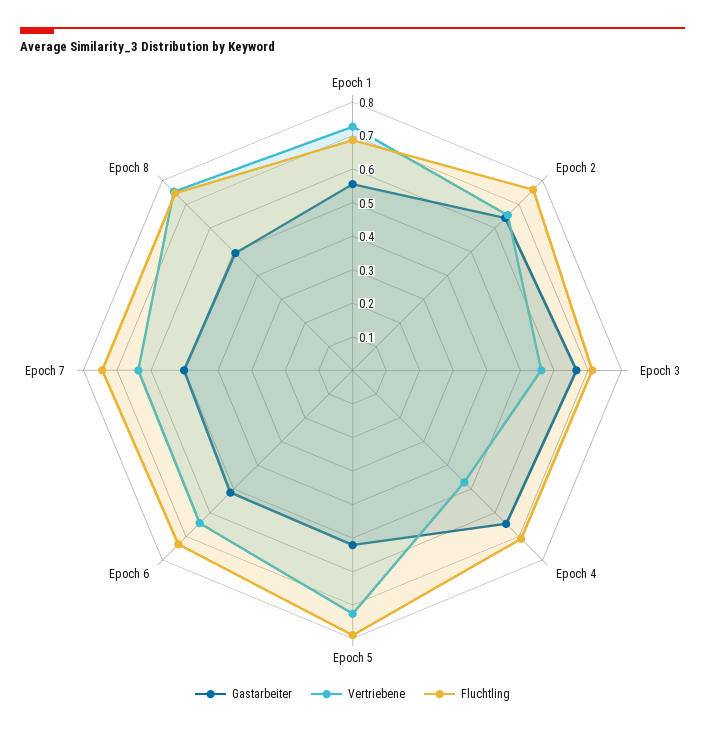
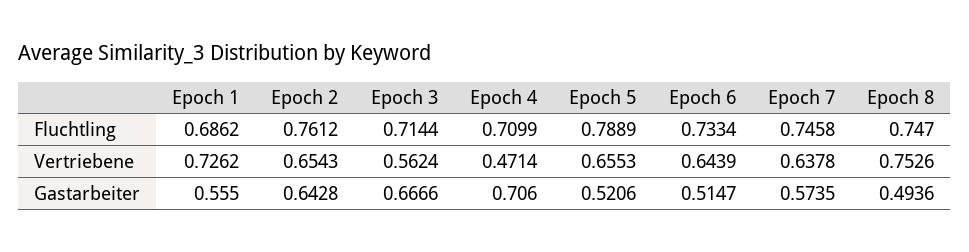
  {
    "Gastarbeiter": {
      "Epoch 1": 0.555,
      "Epoch 2": 0.6428,
      "Epoch 3": 0.6666,
-     "Epoch 4": 0.65,
+     "Epoch 4": 0.706,
      "Epoch 5": 0.5206,
      "Epoch 6": 0.5147,
-     "Epoch 7": 0.5,
+     "Epoch 7": 0.5735,
      "Epoch 8": 0.4936
    },
    "Vertriebene": {
      "Epoch 1": 0.7262,
      "Epoch 2": 0.6543,
      "Epoch 3": 0.5624,
      "Epoch 4": 0.4714,
-     "Epoch 5": 0.725,
+     "Epoch 5": 0.6553,
      "Epoch 6": 0.6439,
      "Epoch 7": 0.6378,
      "Epoch 8": 0.7526
    },
    "Fluchtling": {
      "Epoch 1": 0.6862,
      "Epoch 2": 0.7612,
      "Epoch 3": 0.7144,
      "Epoch 4": 0.7099,
      "Epoch 5": 0.7889,
      "Epoch 6": 0.7334,
      "Epoch 7": 0.7458,
      "Epoch 8": 0.747
    }
  }

